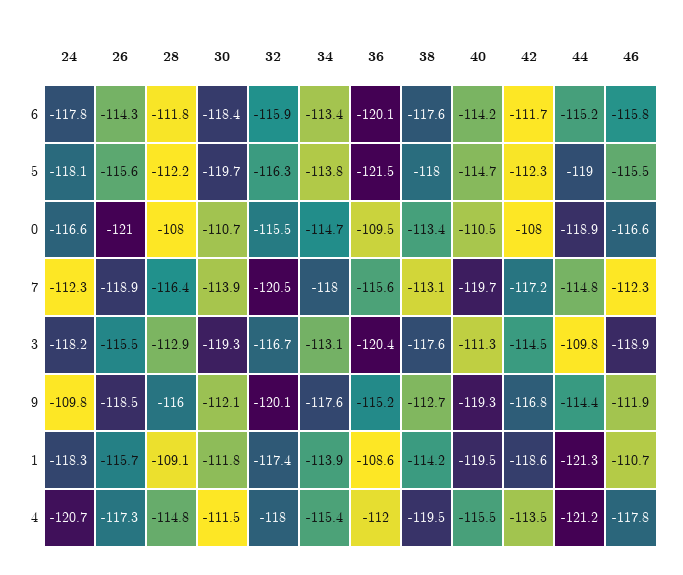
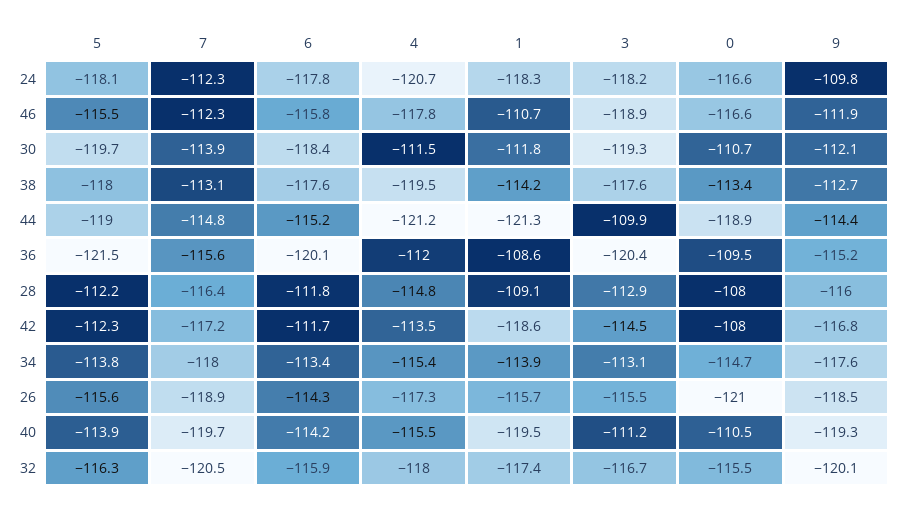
  {
    "24": {
      "6": -117.8,
      "5": -118.1,
      "0": -116.6,
      "7": -112.3,
      "3": -118.2,
      "9": -109.8,
      "1": -118.3,
      "4": -120.7
    },
    "26": {
      "6": -114.3,
      "5": -115.6,
      "0": -121,
      "7": -118.9,
      "3": -115.5,
      "9": -118.5,
      "1": -115.7,
      "4": -117.3
    },
    "28": {
      "6": -111.8,
      "5": -112.2,
      "0": -108,
      "7": -116.4,
      "3": -112.9,
      "9": -116,
      "1": -109.1,
      "4": -114.8
    },
    "30": {
      "6": -118.4,
      "5": -119.7,
      "0": -110.7,
      "7": -113.9,
      "3": -119.3,
      "9": -112.1,
      "1": -111.8,
      "4": -111.5
    },
    "32": {
      "6": -115.9,
      "5": -116.3,
      "0": -115.5,
      "7": -120.5,
      "3": -116.7,
      "9": -120.1,
      "1": -117.4,
      "4": -118
    },
    "34": {
      "6": -113.4,
      "5": -113.8,
      "0": -114.7,
      "7": -118,
      "3": -113.1,
      "9": -117.6,
      "1": -113.9,
      "4": -115.4
    },
    "36": {
      "6": -120.1,
      "5": -121.5,
      "0": -109.5,
      "7": -115.6,
      "3": -120.4,
      "9": -115.2,
      "1": -108.6,
      "4": -112
    },
    "38": {
      "6": -117.6,
      "5": -118,
      "0": -113.4,
      "7": -113.1,
      "3": -117.6,
      "9": -112.7,
      "1": -114.2,
      "4": -119.5
    },
    "40": {
      "6": -114.2,
-     "5": -114.7,
+     "5": -113.9,
      "0": -110.5,
      "7": -119.7,
-     "3": -111.3,
+     "3": -111.2,
      "9": -119.3,
      "1": -119.5,
      "4": -115.5
    },
    "42": {
      "6": -111.7,
      "5": -112.3,
      "0": -108,
      "7": -117.2,
      "3": -114.5,
      "9": -116.8,
      "1": -118.6,
      "4": -113.5
    },
    "44": {
      "6": -115.2,
      "5": -119,
      "0": -118.9,
      "7": -114.8,
-     "3": -109.8,
+     "3": -109.9,
      "9": -114.4,
      "1": -121.3,
      "4": -121.2
    },
    "46": {
      "6": -115.8,
      "5": -115.5,
      "0": -116.6,
      "7": -112.3,
      "3": -118.9,
      "9": -111.9,
      "1": -110.7,
      "4": -117.8
    }
  }

